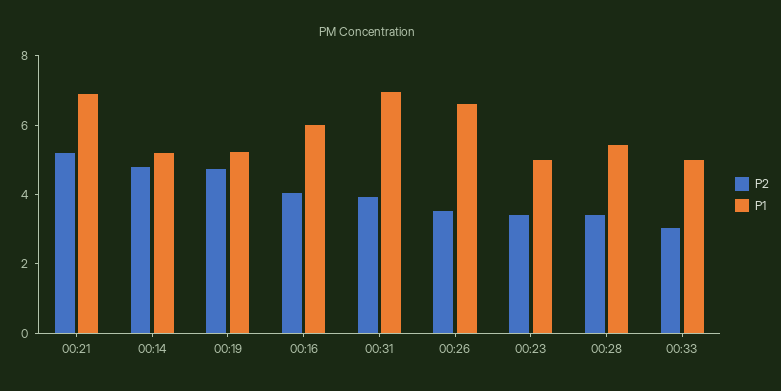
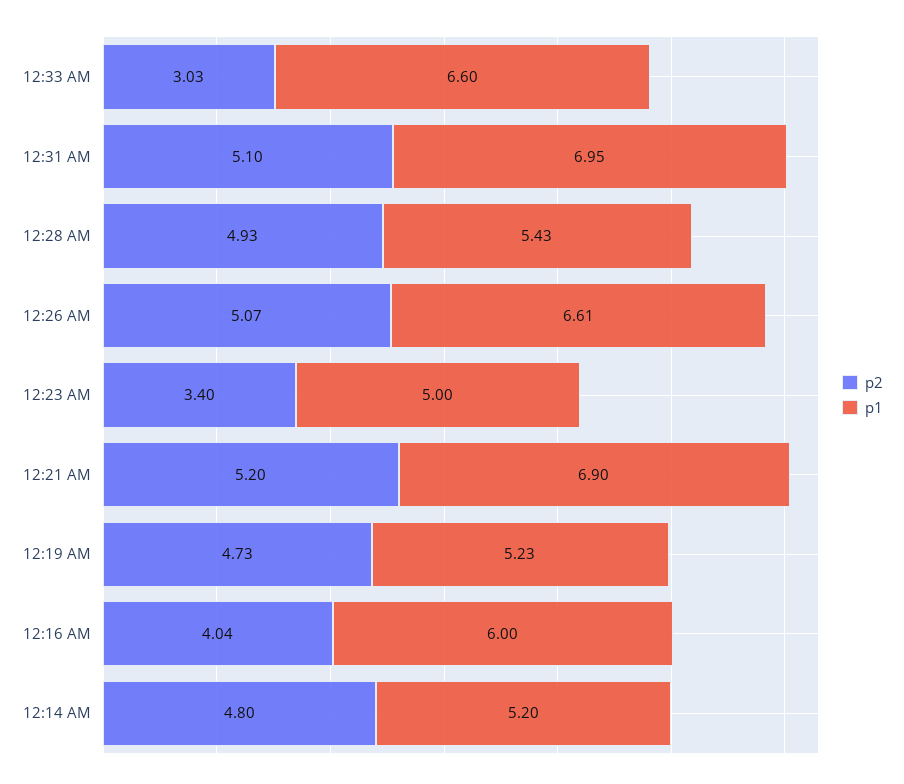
  {
    "P2": {
      "00:21": 5.2,
      "00:14": 4.8,
      "00:19": 4.73,
      "00:16": 4.04,
-     "00:31": 4,
+     "00:31": 5.1,
-     "00:26": 3.5,
+     "00:26": 5.07,
      "00:23": 3.4,
-     "00:28": 3.5,
+     "00:28": 4.93,
      "00:33": 3.03
    },
    "P1": {
      "00:21": 6.9,
      "00:14": 5.2,
      "00:19": 5.23,
      "00:16": 6,
      "00:31": 6.95,
      "00:26": 6.61,
      "00:23": 5,
      "00:28": 5.43,
-     "00:33": 5
+     "00:33": 6.6
    }
  }

